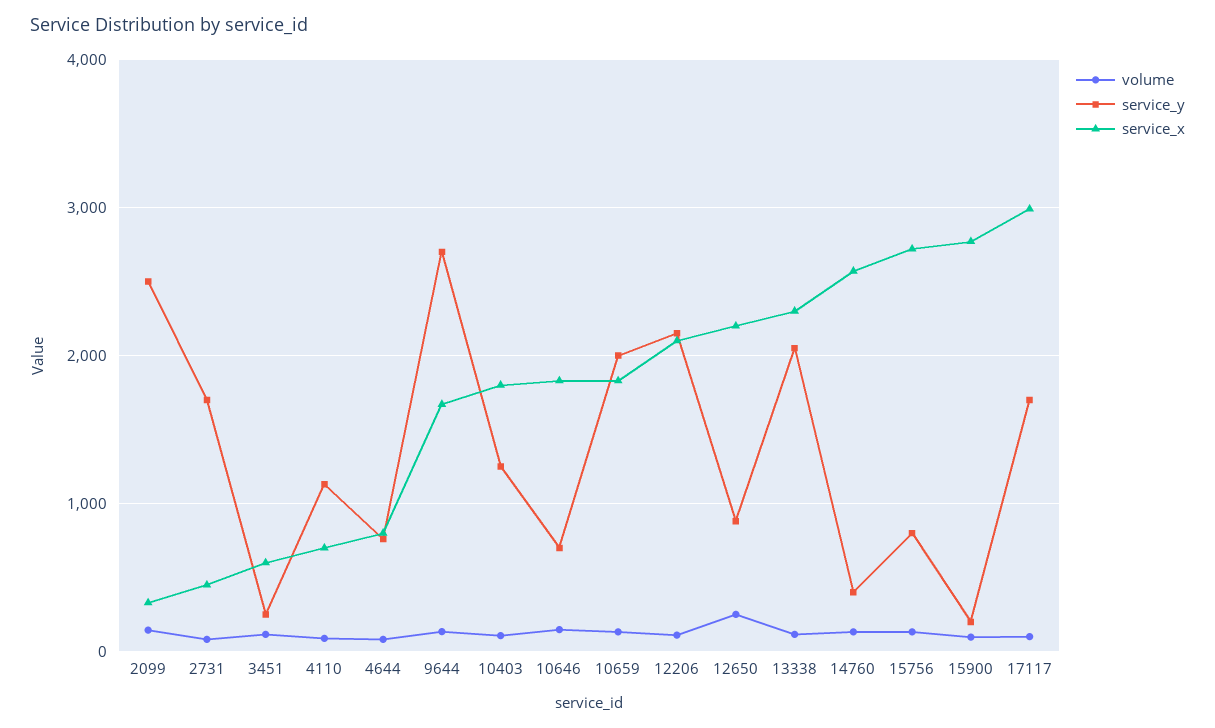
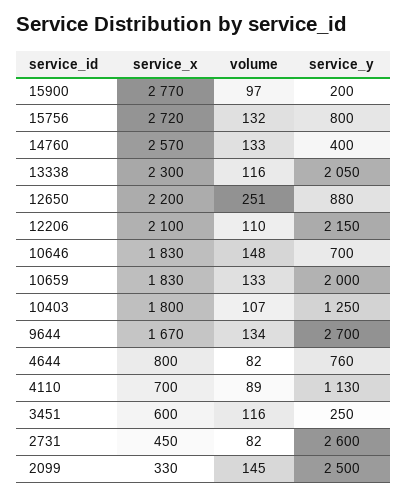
  {
    "volume": {
      "2099": 145,
      "2731": 82,
      "3451": 116,
      "4110": 89,
      "4644": 82,
      "9644": 134,
      "10403": 107,
      "10646": 148,
      "10659": 133,
      "12206": 110,
      "12650": 251,
      "13338": 116,
      "14760": 133,
      "15756": 132,
-     "15900": 97,
+     "15900": 97
-     "17117": 100
    },
    "service_y": {
      "2099": 2500,
-     "2731": 1700,
+     "2731": 2600,
      "3451": 250,
      "4110": 1130,
      "4644": 760,
      "9644": 2700,
      "10403": 1250,
      "10646": 700,
      "10659": 2000,
      "12206": 2150,
      "12650": 880,
      "13338": 2050,
      "14760": 400,
      "15756": 800,
-     "15900": 200,
+     "15900": 200
-     "17117": 1700
    },
    "service_x": {
      "2099": 330,
      "2731": 450,
      "3451": 600,
      "4110": 700,
      "4644": 800,
      "9644": 1670,
      "10403": 1800,
      "10646": 1830,
      "10659": 1830,
      "12206": 2100,
      "12650": 2200,
      "13338": 2300,
      "14760": 2570,
      "15756": 2720,
-     "15900": 2770,
+     "15900": 2770
-     "17117": 3000
    }
  }

